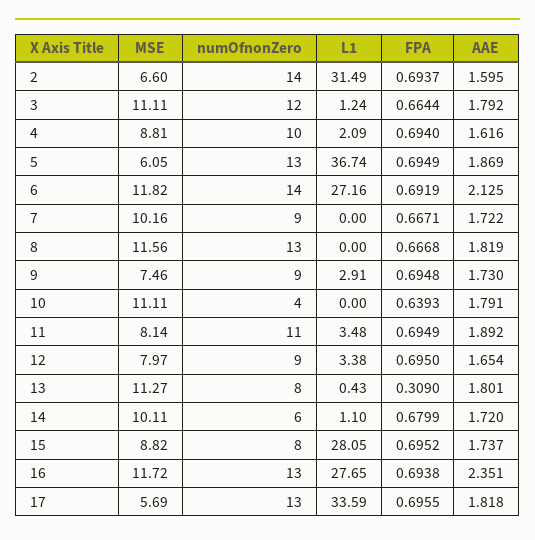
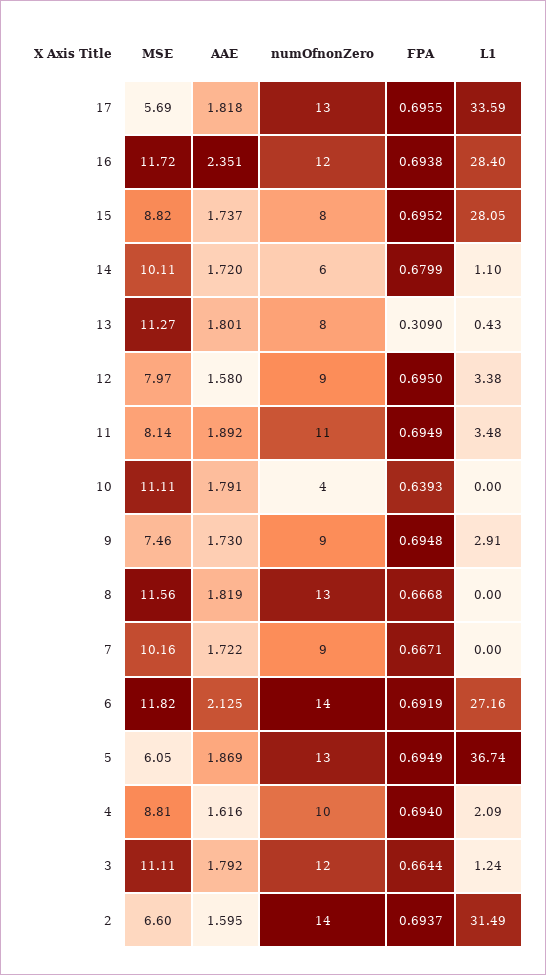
  {
    "MSE": {
      "2": 6.6,
      "3": 11.11,
      "4": 8.81,
      "5": 6.05,
      "6": 11.82,
      "7": 10.16,
      "8": 11.56,
      "9": 7.46,
      "10": 11.11,
      "11": 8.14,
      "12": 7.97,
      "13": 11.27,
      "14": 10.11,
      "15": 8.82,
      "16": 11.72,
      "17": 5.69
    },
    "numOfnonZero": {
      "2": 14,
      "3": 12,
      "4": 10,
      "5": 13,
      "6": 14,
      "7": 9,
      "8": 13,
      "9": 9,
      "10": 4,
      "11": 11,
      "12": 9,
      "13": 8,
      "14": 6,
      "15": 8,
-     "16": 13,
+     "16": 12,
      "17": 13
    },
    "L1": {
      "2": 31.49,
      "3": 1.24,
      "4": 2.09,
      "5": 36.74,
      "6": 27.16,
      "7": 0,
      "8": 0,
      "9": 2.91,
      "10": 0,
      "11": 3.48,
      "12": 3.38,
      "13": 0.43,
      "14": 1.1,
      "15": 28.05,
-     "16": 27.65,
+     "16": 28.4,
      "17": 33.59
    },
    "FPA": {
      "2": 0.6937,
      "3": 0.6644,
      "4": 0.694,
      "5": 0.6949,
      "6": 0.6919,
      "7": 0.6671,
      "8": 0.6668,
      "9": 0.6948,
      "10": 0.6393,
      "11": 0.6949,
      "12": 0.695,
      "13": 0.309,
      "14": 0.6799,
      "15": 0.6952,
      "16": 0.6938,
      "17": 0.6955
    },
    "AAE": {
      "2": 1.595,
      "3": 1.792,
      "4": 1.616,
      "5": 1.869,
      "6": 2.125,
      "7": 1.722,
      "8": 1.819,
      "9": 1.73,
      "10": 1.791,
      "11": 1.892,
-     "12": 1.654,
+     "12": 1.58,
      "13": 1.801,
      "14": 1.72,
      "15": 1.737,
      "16": 2.351,
      "17": 1.818
    }
  }

